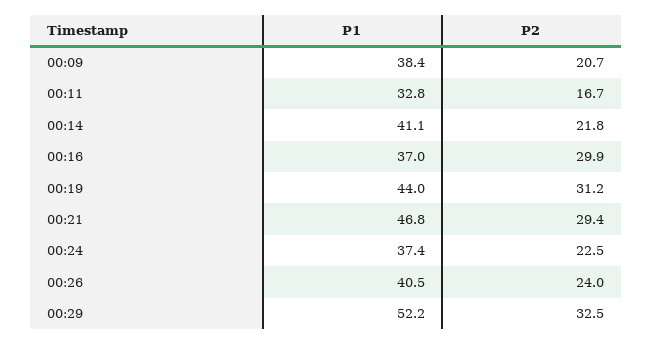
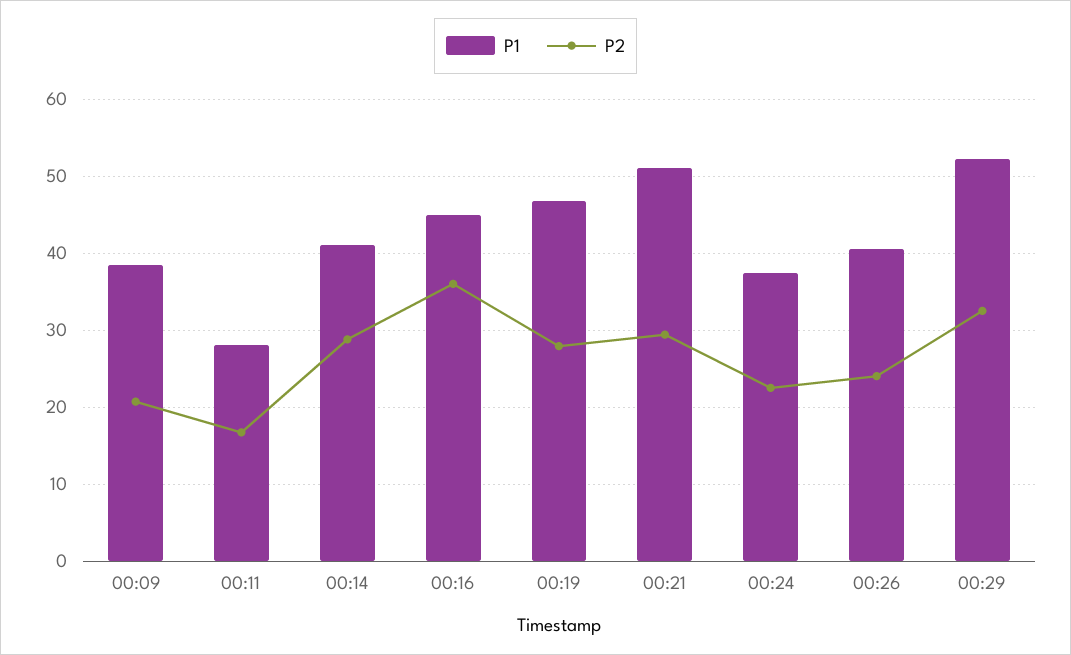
  {
    "P1": {
      "00:09": 38.4,
-     "00:11": 32.8,
+     "00:11": 28,
      "00:14": 41.1,
-     "00:16": 37,
+     "00:16": 45,
-     "00:19": 44,
+     "00:19": 47,
-     "00:21": 46.8,
+     "00:21": 51,
      "00:24": 37.4,
      "00:26": 40.5,
      "00:29": 52.2
    },
    "P2": {
      "00:09": 20.7,
      "00:11": 16.7,
-     "00:14": 21.8,
+     "00:14": 29,
-     "00:16": 29.9,
+     "00:16": 36,
-     "00:19": 31.2,
+     "00:19": 28,
      "00:21": 29.4,
      "00:24": 22.5,
      "00:26": 24,
      "00:29": 32.5
    }
  }

